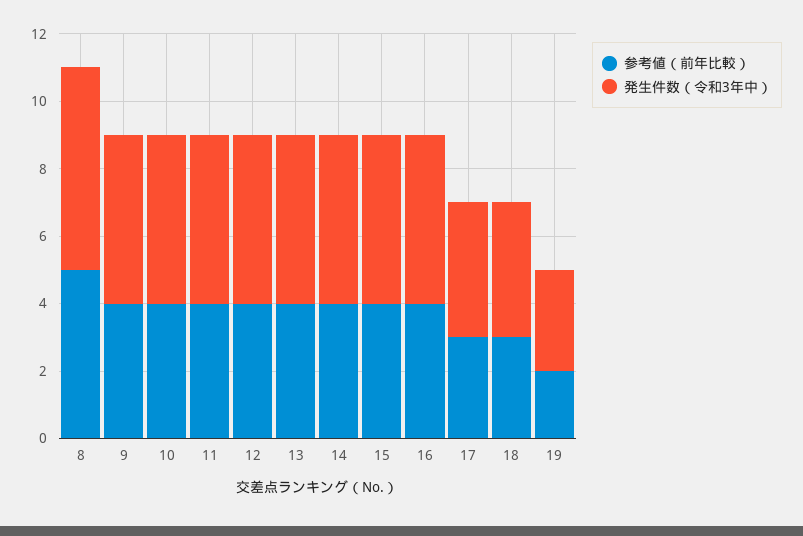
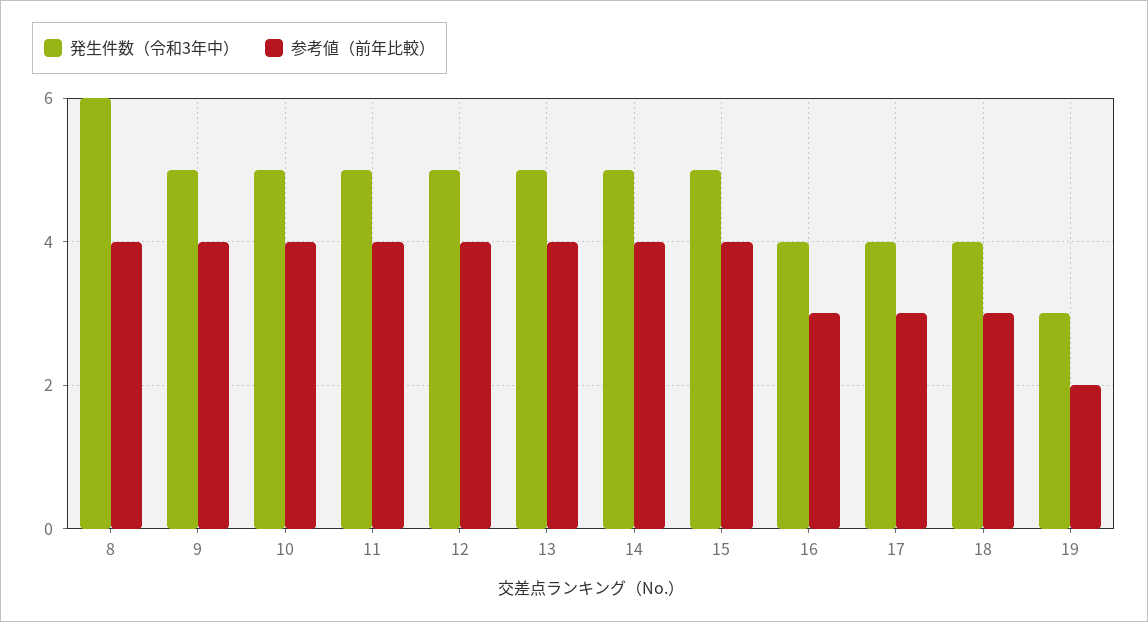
  {
    "参考値（前年比較）": {
-     "8": 5,
+     "8": 4,
      "9": 4,
      "10": 4,
      "11": 4,
      "12": 4,
      "13": 4,
      "14": 4,
      "15": 4,
-     "16": 4,
+     "16": 3,
      "17": 3,
      "18": 3,
      "19": 2
    },
    "発生件数（令和3年中）": {
      "8": 6,
      "9": 5,
      "10": 5,
      "11": 5,
      "12": 5,
      "13": 5,
      "14": 5,
      "15": 5,
-     "16": 5,
+     "16": 4,
      "17": 4,
      "18": 4,
      "19": 3
    }
  }

